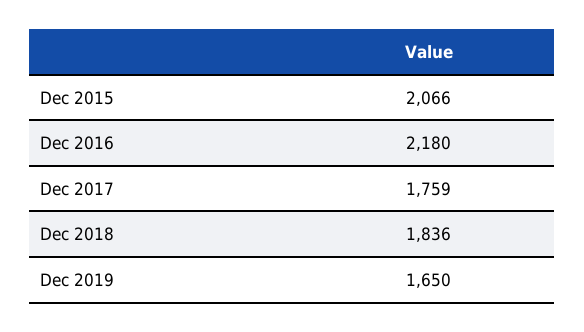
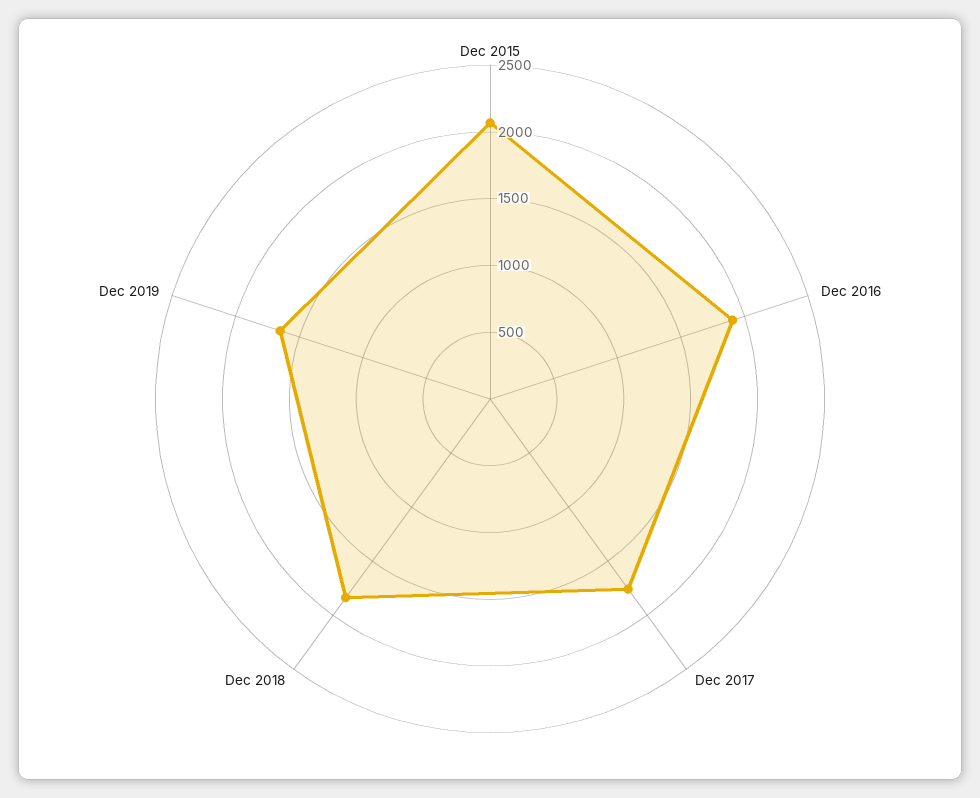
  {
    "Dec 2015": 2066,
-   "Dec 2016": 2180,
+   "Dec 2016": 1900,
    "Dec 2017": 1759,
    "Dec 2018": 1836,
    "Dec 2019": 1650
  }

